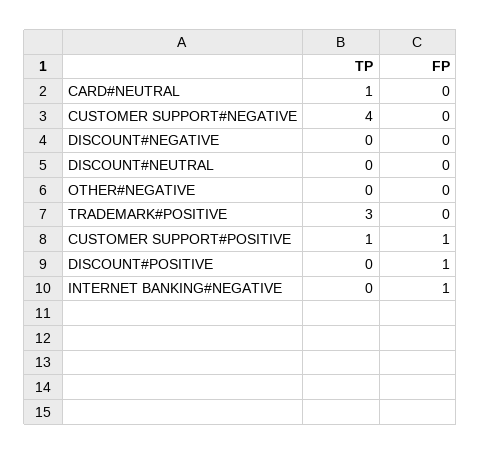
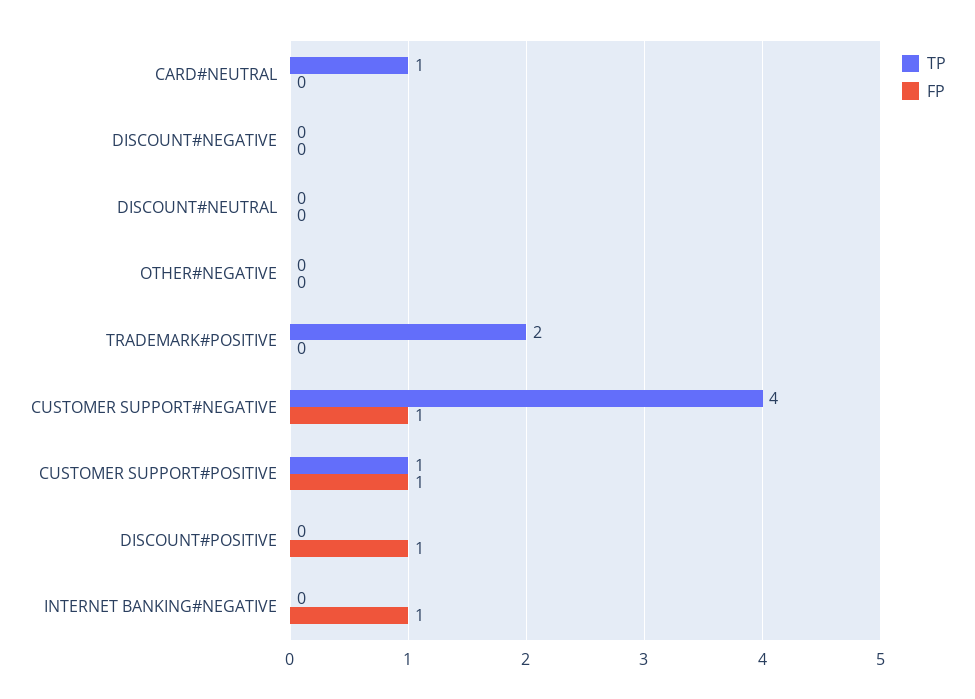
  {
    "TP": {
      "CARD#NEUTRAL": 1,
      "CUSTOMER SUPPORT#NEGATIVE": 4,
      "DISCOUNT#NEGATIVE": 0,
      "DISCOUNT#NEUTRAL": 0,
      "OTHER#NEGATIVE": 0,
-     "TRADEMARK#POSITIVE": 3,
+     "TRADEMARK#POSITIVE": 2,
      "CUSTOMER SUPPORT#POSITIVE": 1,
      "DISCOUNT#POSITIVE": 0,
      "INTERNET BANKING#NEGATIVE": 0
    },
    "FP": {
      "CARD#NEUTRAL": 0,
-     "CUSTOMER SUPPORT#NEGATIVE": 0,
+     "CUSTOMER SUPPORT#NEGATIVE": 1,
      "DISCOUNT#NEGATIVE": 0,
      "DISCOUNT#NEUTRAL": 0,
      "OTHER#NEGATIVE": 0,
      "TRADEMARK#POSITIVE": 0,
      "CUSTOMER SUPPORT#POSITIVE": 1,
      "DISCOUNT#POSITIVE": 1,
      "INTERNET BANKING#NEGATIVE": 1
    }
  }

